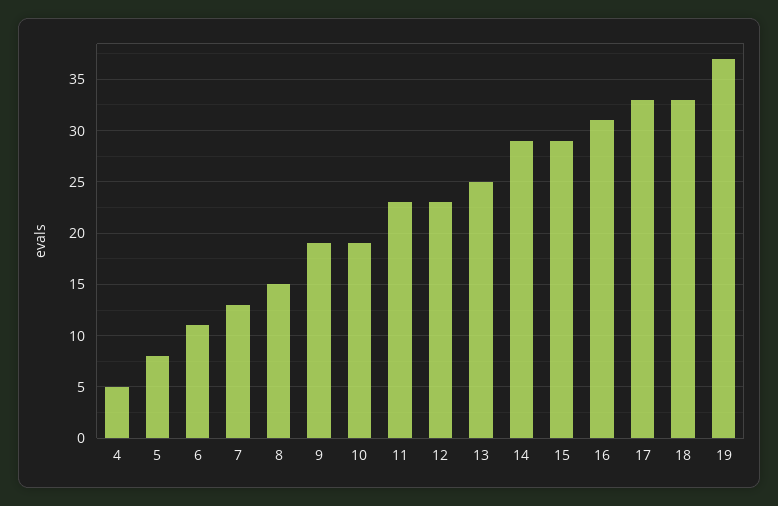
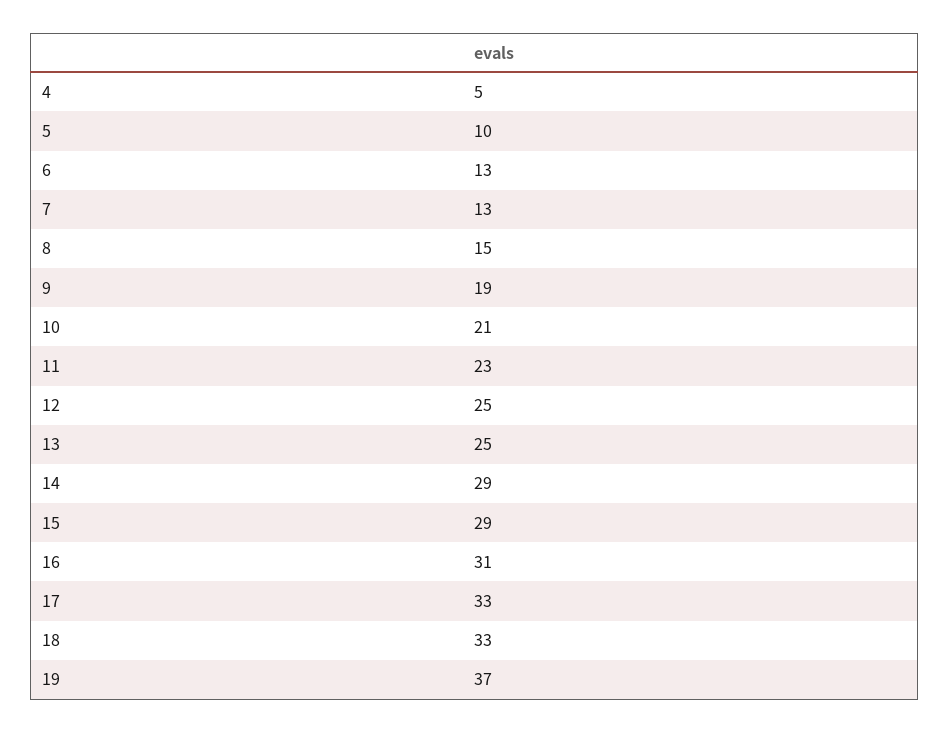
  {
    "4": 5,
-   "5": 8,
+   "5": 10,
-   "6": 11,
+   "6": 13,
    "7": 13,
    "8": 15,
    "9": 19,
-   "10": 19,
+   "10": 21,
    "11": 23,
-   "12": 23,
+   "12": 25,
    "13": 25,
    "14": 29,
    "15": 29,
    "16": 31,
    "17": 33,
    "18": 33,
    "19": 37
  }

